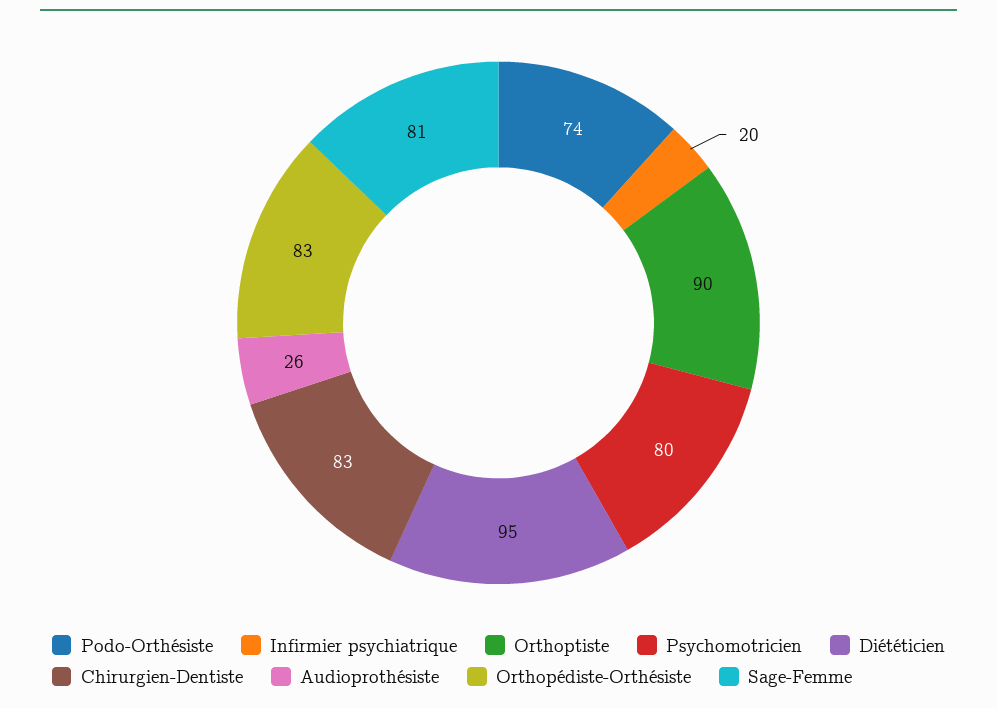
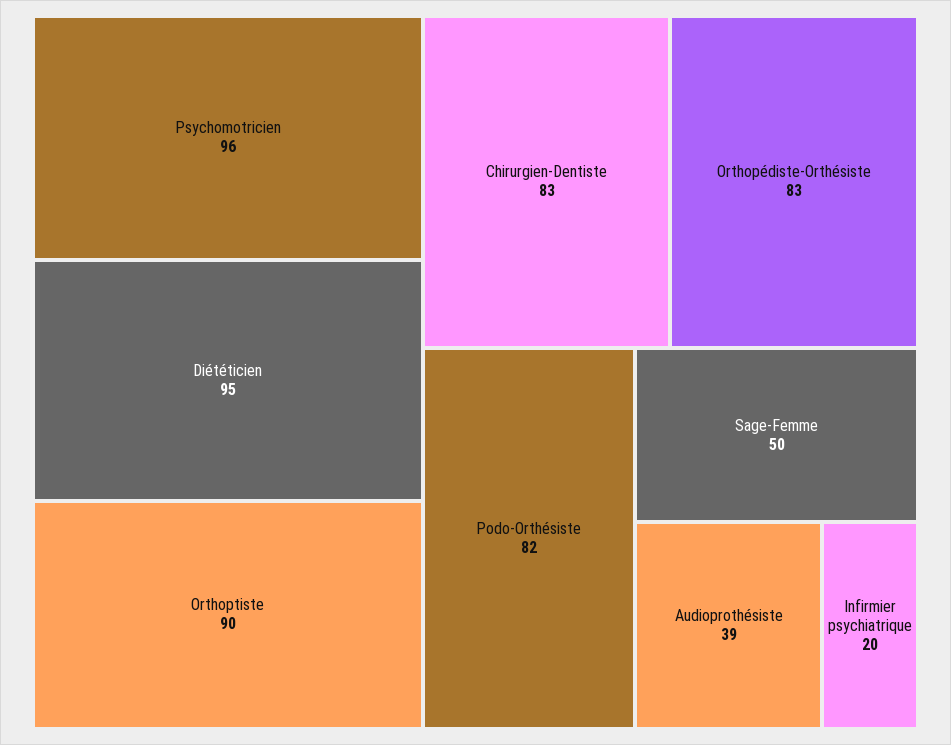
  {
-   "Podo-Orthésiste": 74,
+   "Podo-Orthésiste": 82,
    "Infirmier psychiatrique": 20,
    "Orthoptiste": 90,
-   "Psychomotricien": 80,
+   "Psychomotricien": 96,
    "Diététicien": 95,
    "Chirurgien-Dentiste": 83,
-   "Audioprothésiste": 26,
+   "Audioprothésiste": 39,
    "Orthopédiste-Orthésiste": 83,
-   "Sage-Femme": 81
+   "Sage-Femme": 50
  }

